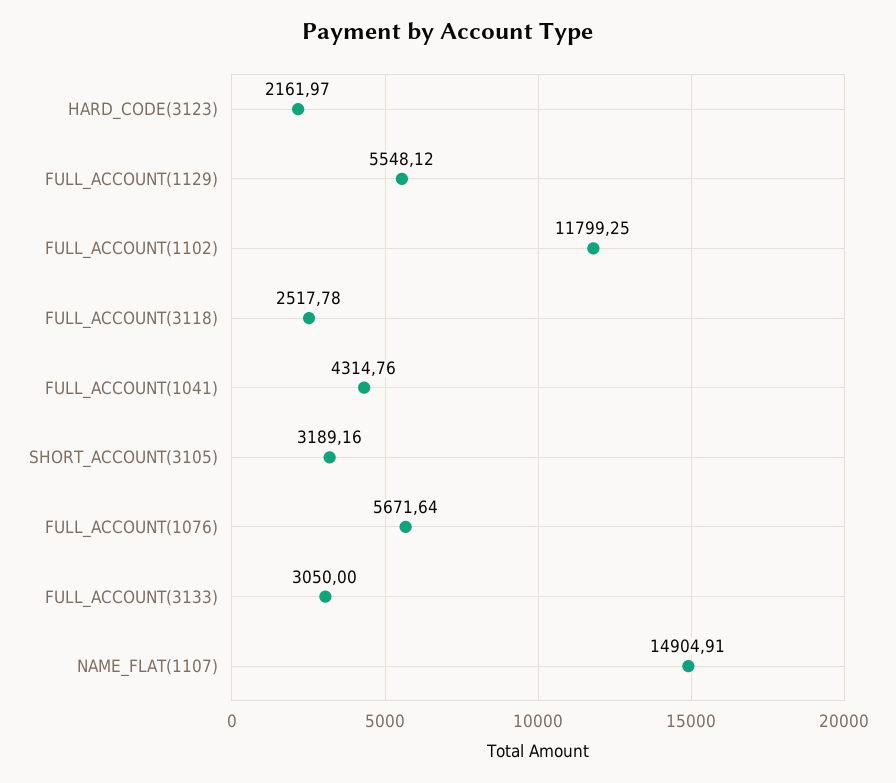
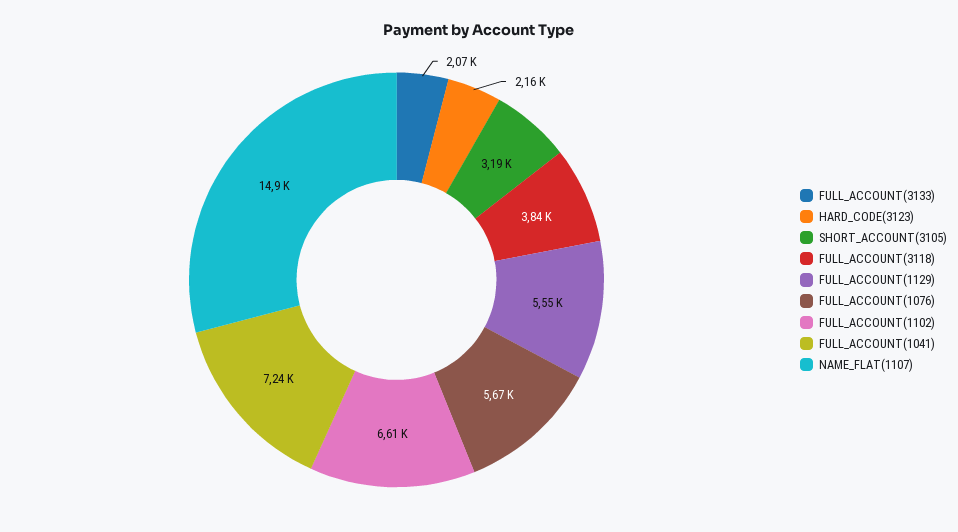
  {
    "HARD_CODE(3123)": 2161.97,
    "FULL_ACCOUNT(1129)": 5548.12,
-   "FULL_ACCOUNT(1102)": 11799.25,
+   "FULL_ACCOUNT(1102)": 6610,
-   "FULL_ACCOUNT(3118)": 2517.78,
+   "FULL_ACCOUNT(3118)": 3840,
-   "FULL_ACCOUNT(1041)": 4314.76,
+   "FULL_ACCOUNT(1041)": 7240,
    "SHORT_ACCOUNT(3105)": 3189.16,
    "FULL_ACCOUNT(1076)": 5671.64,
-   "FULL_ACCOUNT(3133)": 3050,
+   "FULL_ACCOUNT(3133)": 2070,
    "NAME_FLAT(1107)": 14904.91
  }

